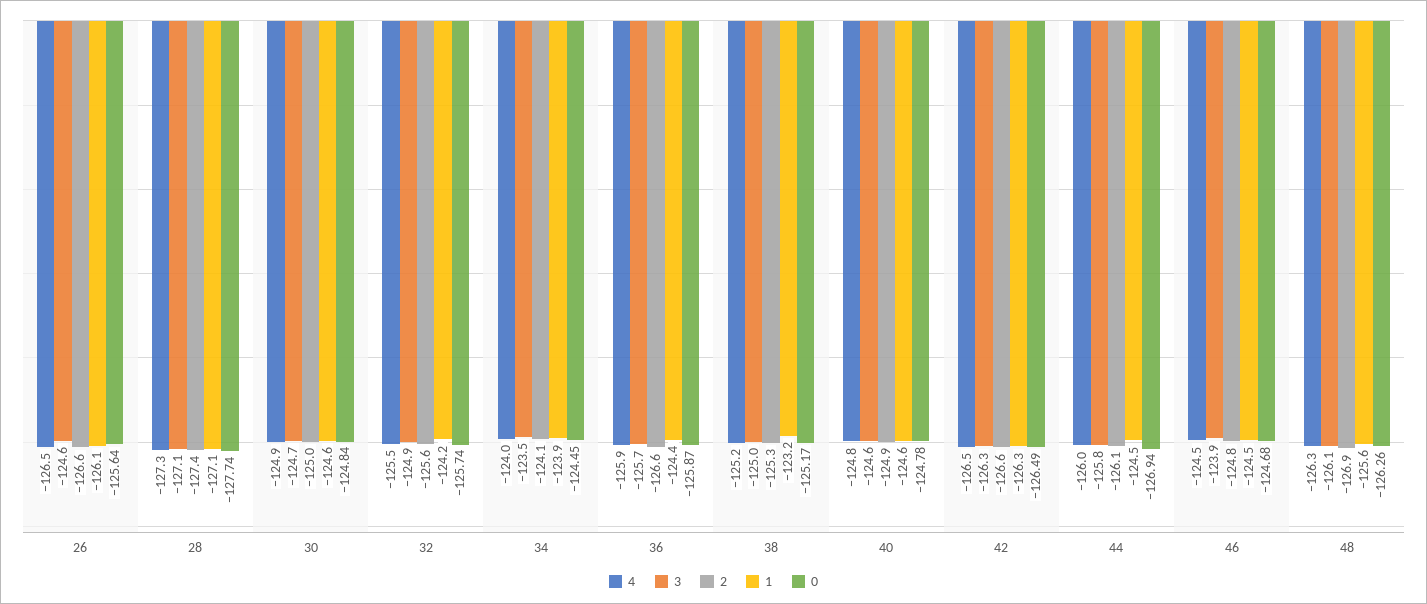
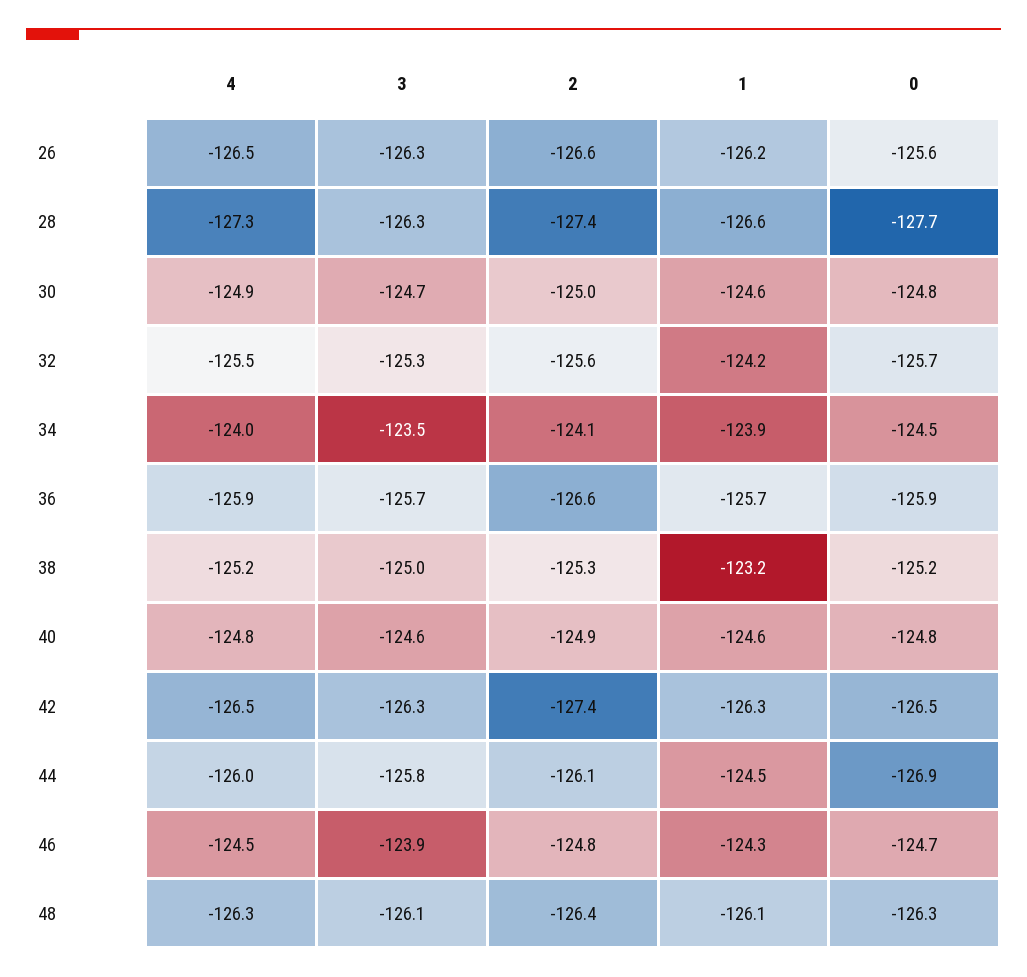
  {
    "4": {
      "26": -126.5,
      "28": -127.3,
      "30": -124.9,
      "32": -125.5,
      "34": -124,
      "36": -125.9,
      "38": -125.2,
      "40": -124.8,
      "42": -126.5,
      "44": -126,
      "46": -124.5,
      "48": -126.3
    },
    "3": {
-     "26": -124.6,
+     "26": -126.3,
-     "28": -127.1,
+     "28": -126.3,
      "30": -124.7,
-     "32": -124.9,
+     "32": -125.3,
      "34": -123.5,
      "36": -125.7,
      "38": -125,
      "40": -124.6,
      "42": -126.3,
      "44": -125.8,
      "46": -123.9,
      "48": -126.1
    },
    "2": {
      "26": -126.6,
      "28": -127.4,
      "30": -125,
      "32": -125.6,
      "34": -124.1,
      "36": -126.6,
      "38": -125.3,
      "40": -124.9,
-     "42": -126.6,
+     "42": -127.4,
      "44": -126.1,
      "46": -124.8,
-     "48": -126.9
+     "48": -126.4
    },
    "1": {
-     "26": -126.1,
+     "26": -126.2,
-     "28": -127.1,
+     "28": -126.6,
      "30": -124.6,
      "32": -124.2,
      "34": -123.9,
-     "36": -124.4,
+     "36": -125.7,
      "38": -123.2,
      "40": -124.6,
      "42": -126.3,
      "44": -124.5,
-     "46": -124.5,
+     "46": -124.3,
-     "48": -125.6
+     "48": -126.1
    },
    "0": {
      "26": -125.64,
      "28": -127.74,
      "30": -124.84,
      "32": -125.74,
      "34": -124.45,
      "36": -125.87,
      "38": -125.17,
      "40": -124.78,
      "42": -126.49,
      "44": -126.94,
      "46": -124.68,
      "48": -126.26
    }
  }

